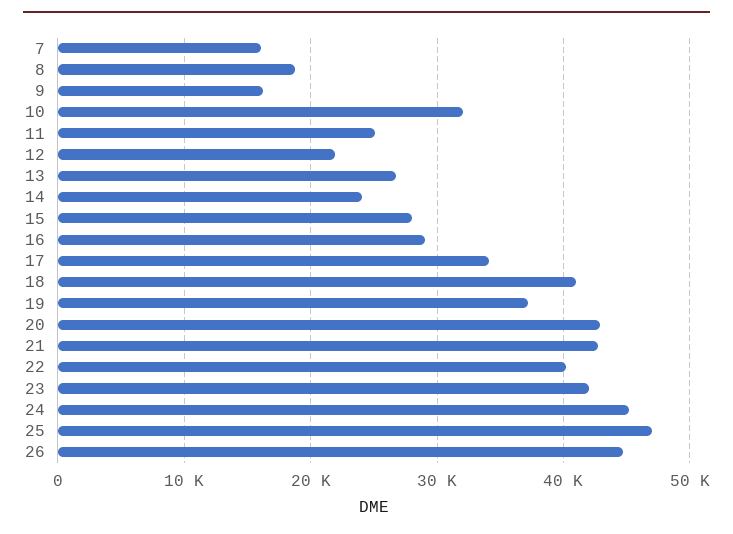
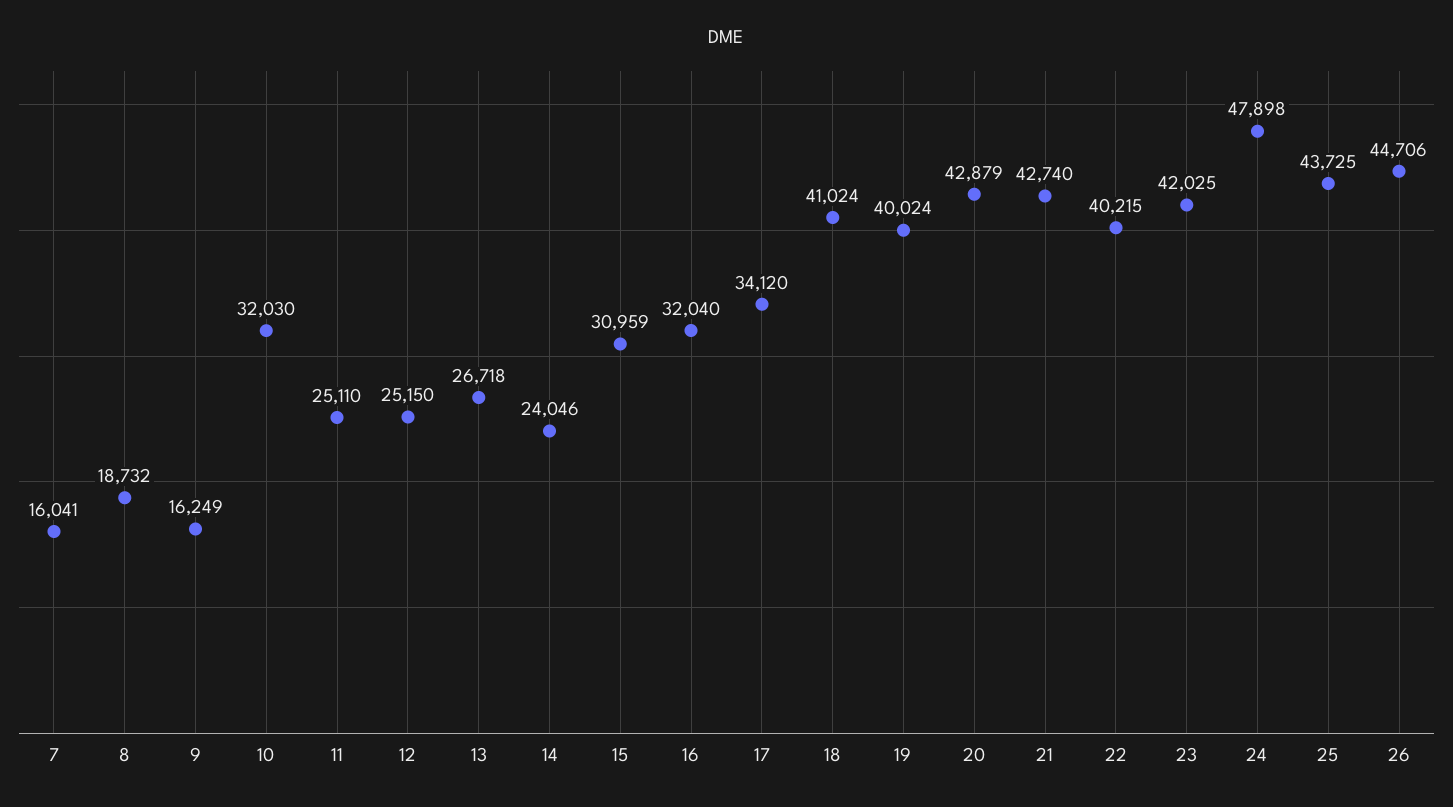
  {
    "7": 16041,
    "8": 18732,
    "9": 16249,
    "10": 32030,
    "11": 25110,
-   "12": 22000,
+   "12": 25150,
    "13": 26718,
    "14": 24046,
-   "15": 28000,
+   "15": 30959,
-   "16": 29000,
+   "16": 32040,
    "17": 34120,
    "18": 41024,
-   "19": 37000,
+   "19": 40024,
    "20": 42879,
    "21": 42740,
    "22": 40215,
    "23": 42025,
-   "24": 45000,
+   "24": 47898,
-   "25": 47000,
+   "25": 43725,
    "26": 44706
  }

